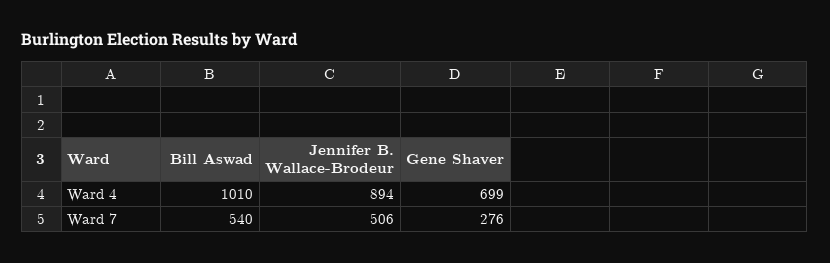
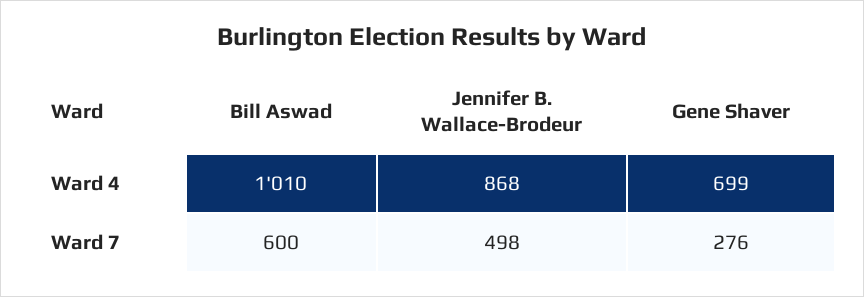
  {
    "Bill Aswad": {
      "Ward 4": 1010,
-     "Ward 7": 540
+     "Ward 7": 600
    },
    "Jennifer B. Wallace-Brodeur": {
-     "Ward 4": 894,
+     "Ward 4": 868,
-     "Ward 7": 506
+     "Ward 7": 498
    },
    "Gene Shaver": {
      "Ward 4": 699,
      "Ward 7": 276
    }
  }

